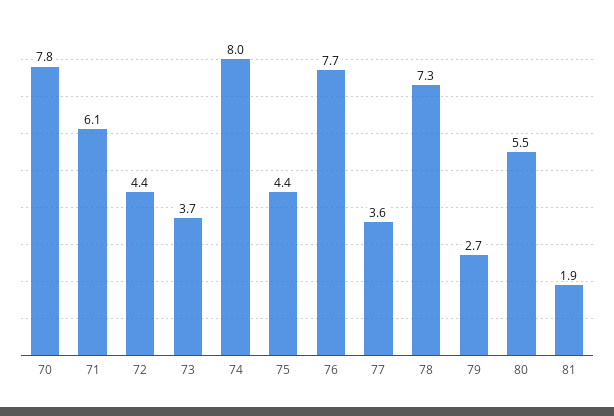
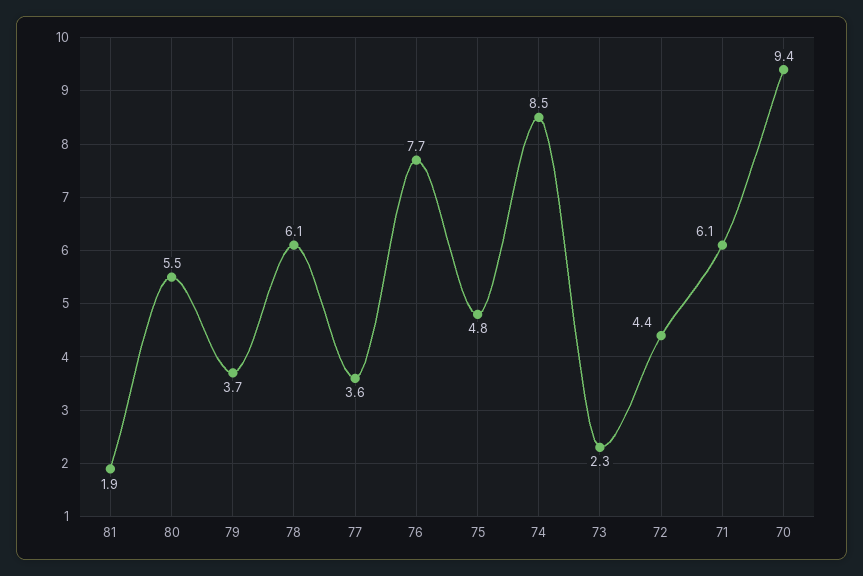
  {
-   "70": 7.8,
+   "70": 9.4,
    "71": 6.1,
    "72": 4.4,
-   "73": 3.7,
+   "73": 2.3,
-   "74": 8,
+   "74": 8.5,
-   "75": 4.4,
+   "75": 4.8,
    "76": 7.7,
    "77": 3.6,
-   "78": 7.3,
+   "78": 6.1,
-   "79": 2.7,
+   "79": 3.7,
    "80": 5.5,
    "81": 1.9
  }

